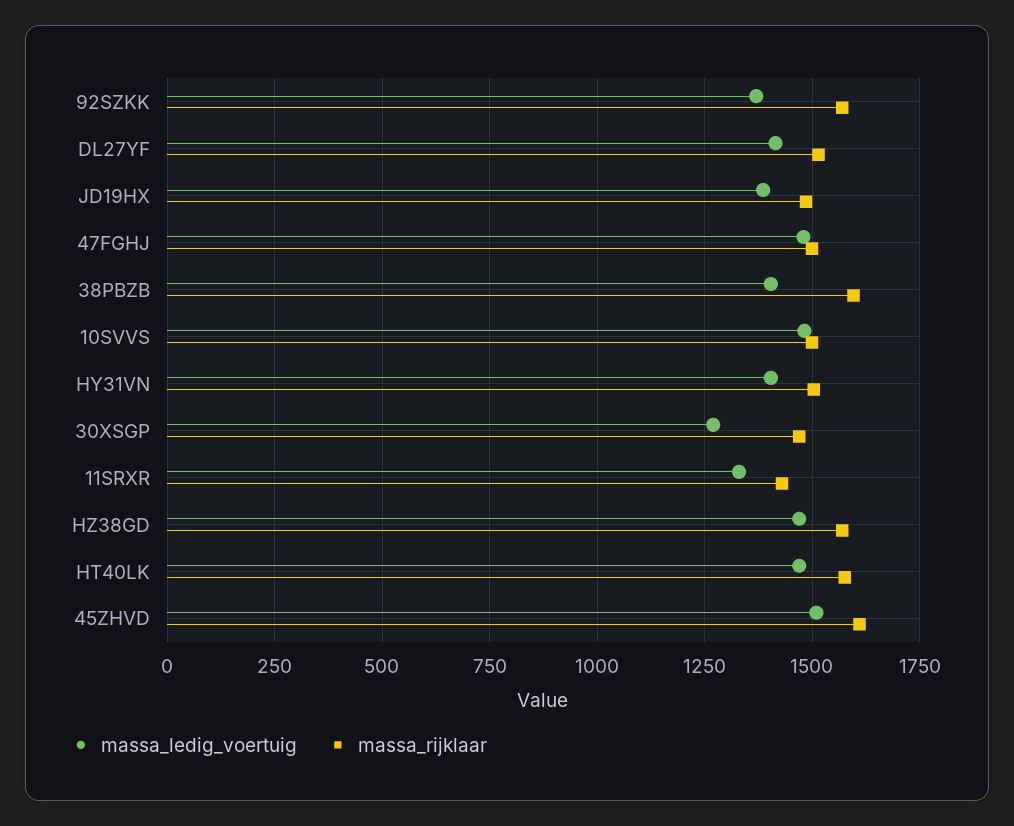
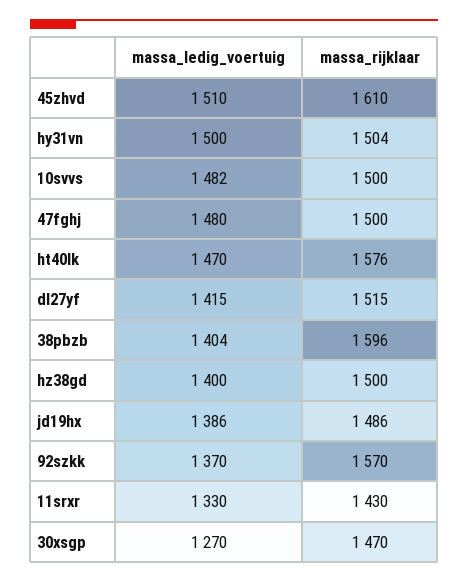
  {
    "massa_ledig_voertuig": {
      "92SZKK": 1370,
      "DL27YF": 1415,
      "JD19HX": 1386,
      "47FGHJ": 1480,
      "38PBZB": 1404,
      "10SVVS": 1482,
-     "HY31VN": 1400,
+     "HY31VN": 1500,
      "30XSGP": 1270,
      "11SRXR": 1330,
-     "HZ38GD": 1475,
+     "HZ38GD": 1400,
      "HT40LK": 1470,
      "45ZHVD": 1510
    },
    "massa_rijklaar": {
      "92SZKK": 1570,
      "DL27YF": 1515,
      "JD19HX": 1486,
      "47FGHJ": 1500,
      "38PBZB": 1596,
      "10SVVS": 1500,
      "HY31VN": 1504,
      "30XSGP": 1470,
      "11SRXR": 1430,
-     "HZ38GD": 1575,
+     "HZ38GD": 1500,
      "HT40LK": 1576,
      "45ZHVD": 1610
    }
  }

